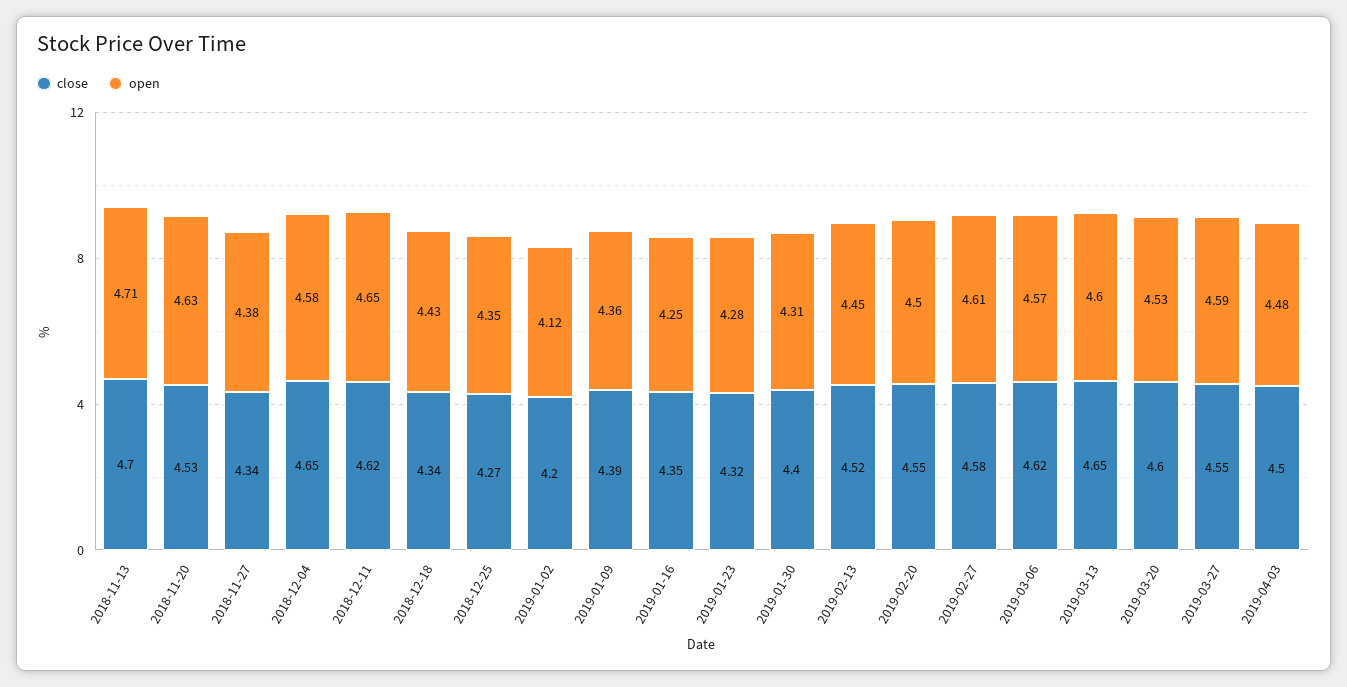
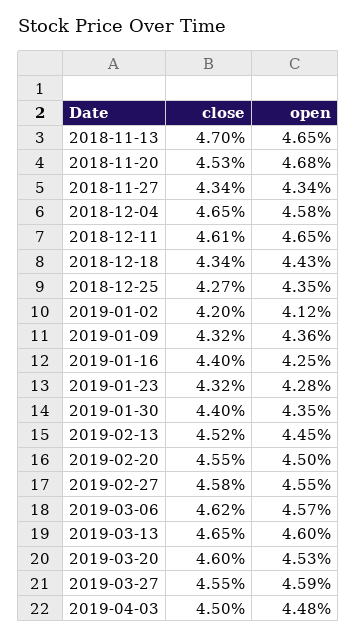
  {
    "close": {
      "2018-11-13": 4.7,
      "2018-11-20": 4.53,
      "2018-11-27": 4.34,
      "2018-12-04": 4.65,
-     "2018-12-11": 4.62,
+     "2018-12-11": 4.61,
      "2018-12-18": 4.34,
      "2018-12-25": 4.27,
      "2019-01-02": 4.2,
-     "2019-01-09": 4.39,
+     "2019-01-09": 4.32,
-     "2019-01-16": 4.35,
+     "2019-01-16": 4.4,
      "2019-01-23": 4.32,
      "2019-01-30": 4.4,
      "2019-02-13": 4.52,
      "2019-02-20": 4.55,
      "2019-02-27": 4.58,
      "2019-03-06": 4.62,
      "2019-03-13": 4.65,
      "2019-03-20": 4.6,
      "2019-03-27": 4.55,
      "2019-04-03": 4.5
    },
    "open": {
-     "2018-11-13": 4.71,
+     "2018-11-13": 4.65,
-     "2018-11-20": 4.63,
+     "2018-11-20": 4.68,
-     "2018-11-27": 4.38,
+     "2018-11-27": 4.34,
      "2018-12-04": 4.58,
      "2018-12-11": 4.65,
      "2018-12-18": 4.43,
      "2018-12-25": 4.35,
      "2019-01-02": 4.12,
      "2019-01-09": 4.36,
      "2019-01-16": 4.25,
      "2019-01-23": 4.28,
-     "2019-01-30": 4.31,
+     "2019-01-30": 4.35,
      "2019-02-13": 4.45,
      "2019-02-20": 4.5,
-     "2019-02-27": 4.61,
+     "2019-02-27": 4.55,
      "2019-03-06": 4.57,
      "2019-03-13": 4.6,
      "2019-03-20": 4.53,
      "2019-03-27": 4.59,
      "2019-04-03": 4.48
    }
  }

